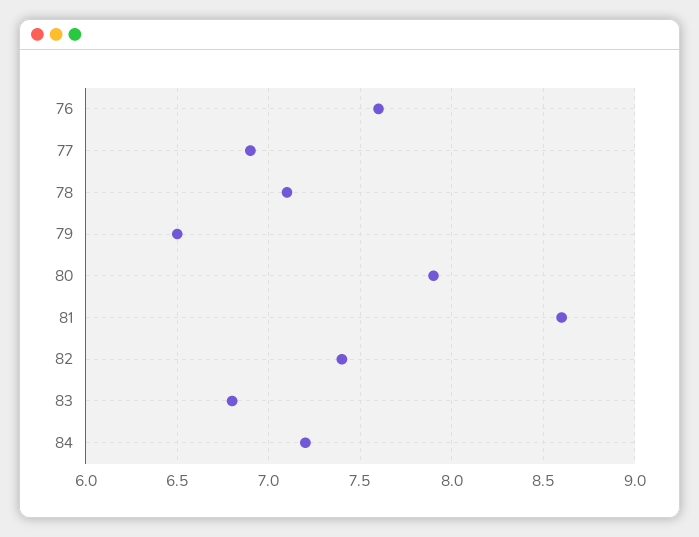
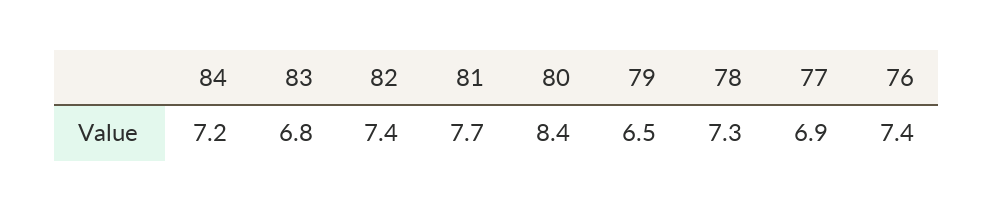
  {
-   "76": 7.6,
+   "76": 7.4,
    "77": 6.9,
-   "78": 7.1,
+   "78": 7.3,
    "79": 6.5,
-   "80": 7.9,
+   "80": 8.4,
-   "81": 8.6,
+   "81": 7.7,
    "82": 7.4,
    "83": 6.8,
    "84": 7.2
  }

